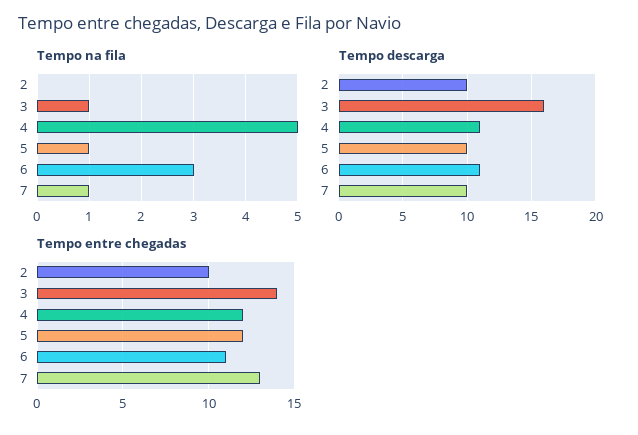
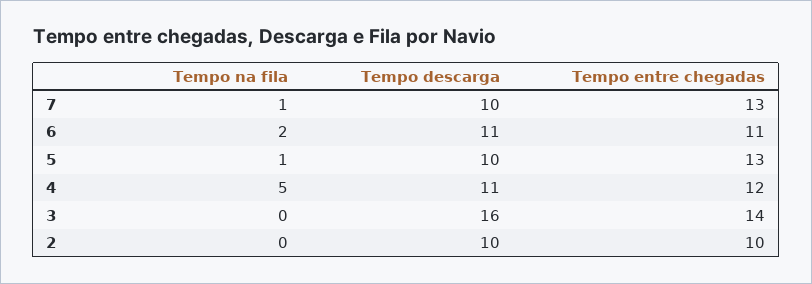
  {
    "Tempo na fila": {
      "2": 0,
-     "3": 1,
+     "3": 0,
      "4": 5,
      "5": 1,
-     "6": 3,
+     "6": 2,
      "7": 1
    },
    "Tempo descarga": {
      "2": 10,
      "3": 16,
      "4": 11,
      "5": 10,
      "6": 11,
      "7": 10
    },
    "Tempo entre chegadas": {
      "2": 10,
      "3": 14,
      "4": 12,
-     "5": 12,
+     "5": 13,
      "6": 11,
      "7": 13
    }
  }

